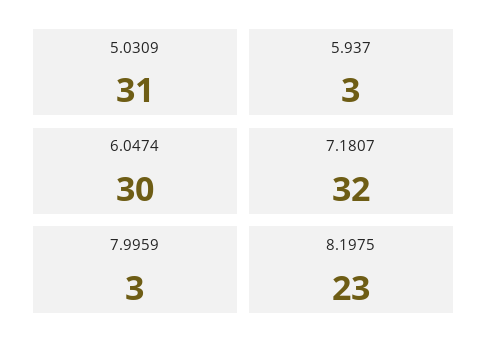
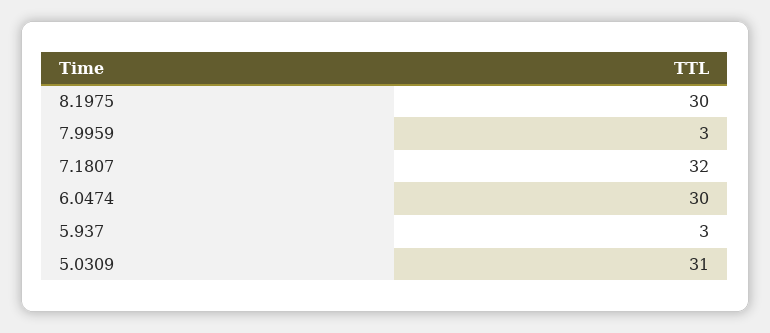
  {
    "5.0309": 31,
    "5.937": 3,
    "6.0474": 30,
    "7.1807": 32,
    "7.9959": 3,
-   "8.1975": 23
+   "8.1975": 30
  }

